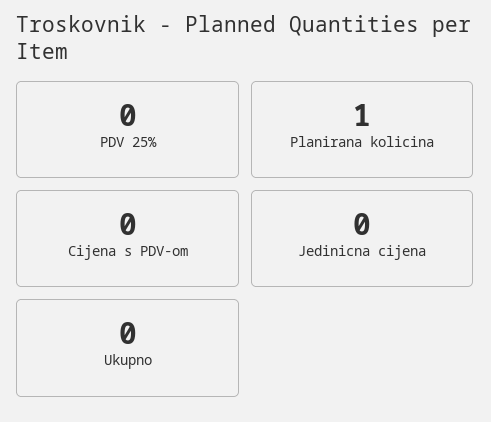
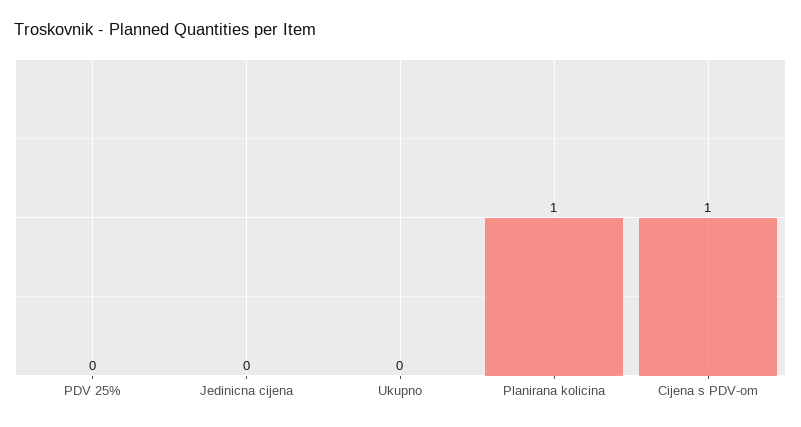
  {
    "PDV 25%": 0,
    "Planirana kolicina": 1,
-   "Cijena s PDV-om": 0,
+   "Cijena s PDV-om": 1,
    "Jedinicna cijena": 0,
    "Ukupno": 0
  }

